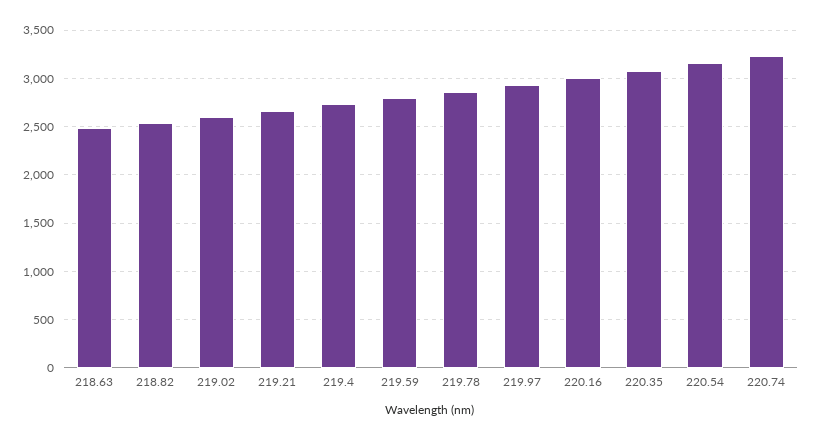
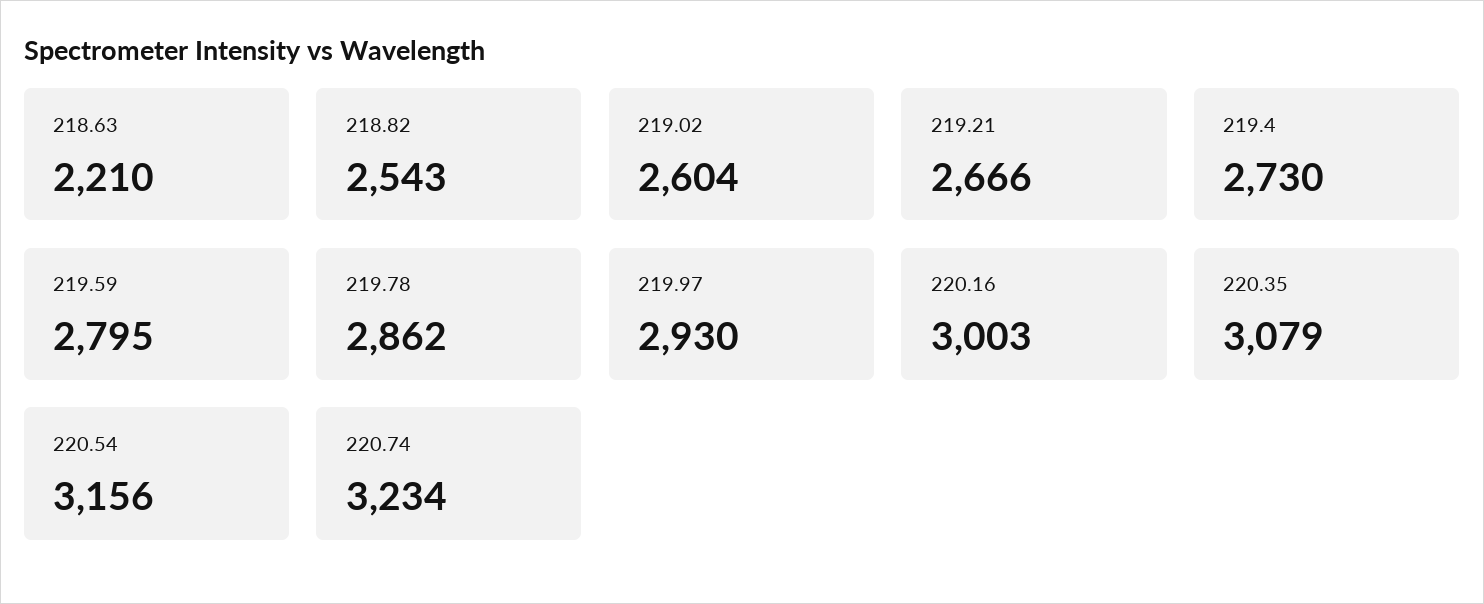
  {
-   "218.63": 2500,
+   "218.63": 2210,
    "218.82": 2543,
    "219.02": 2604,
    "219.21": 2666,
    "219.4": 2730,
    "219.59": 2795,
    "219.78": 2862,
    "219.97": 2930,
    "220.16": 3003,
    "220.35": 3079,
    "220.54": 3156,
    "220.74": 3234
  }

